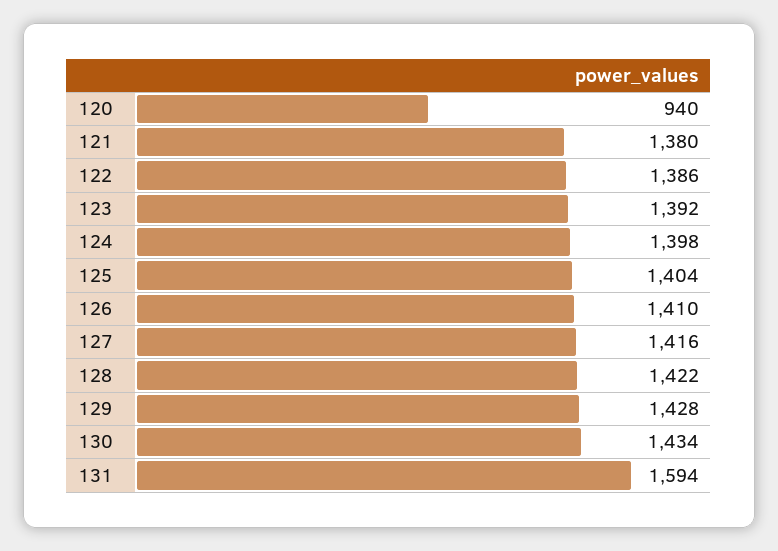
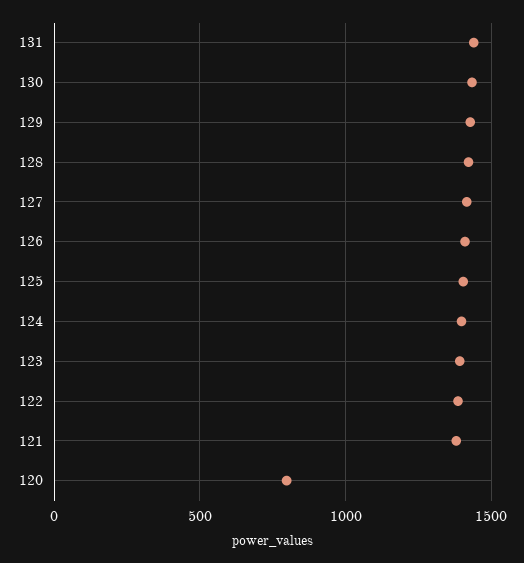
  {
-   "120": 940,
+   "120": 800,
    "121": 1380,
    "122": 1386,
    "123": 1392,
    "124": 1398,
    "125": 1404,
    "126": 1410,
    "127": 1416,
    "128": 1422,
    "129": 1428,
    "130": 1434,
-   "131": 1594
+   "131": 1450
  }

